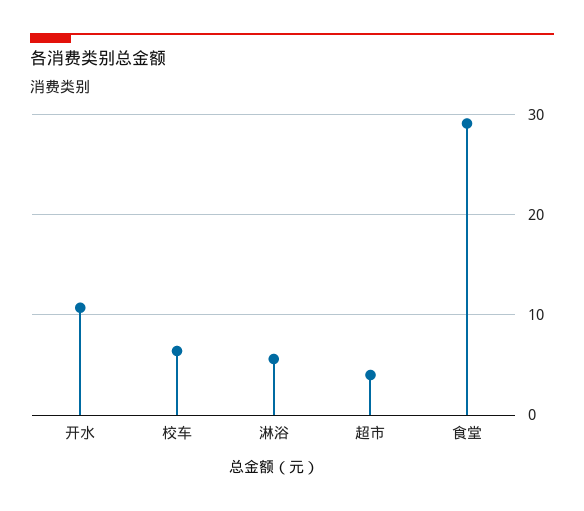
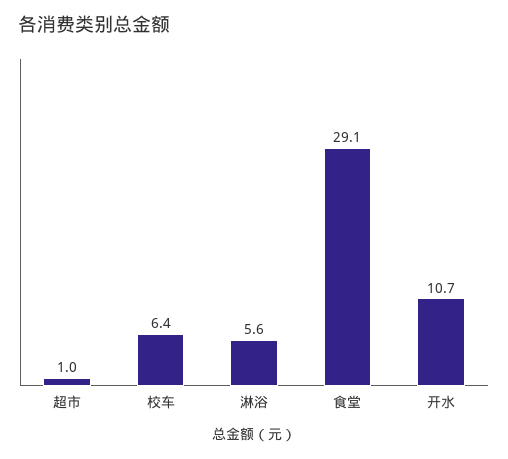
  {
    "开水": 10.7,
    "校车": 6.4,
    "淋浴": 5.6,
-   "超市": 4,
+   "超市": 1,
    "食堂": 29.1
  }

